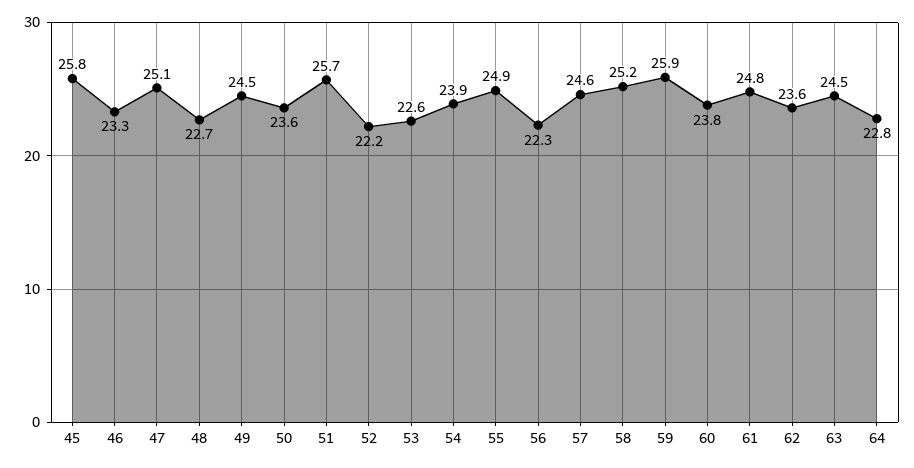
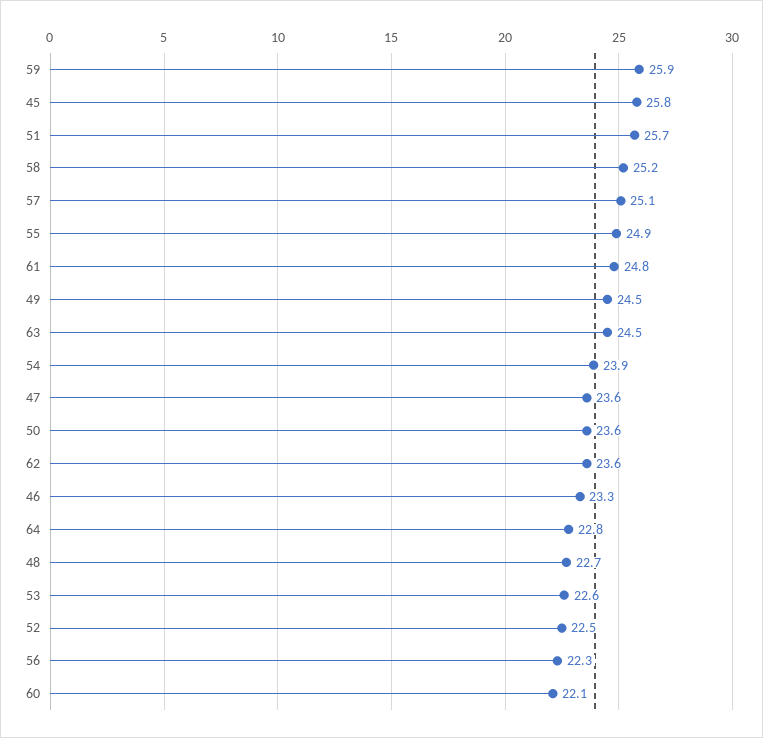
  {
    "45": 25.8,
    "46": 23.3,
-   "47": 25.1,
+   "47": 23.6,
    "48": 22.7,
    "49": 24.5,
    "50": 23.6,
    "51": 25.7,
-   "52": 22.2,
+   "52": 22.5,
    "53": 22.6,
    "54": 23.9,
    "55": 24.9,
    "56": 22.3,
-   "57": 24.6,
+   "57": 25.1,
    "58": 25.2,
    "59": 25.9,
-   "60": 23.8,
+   "60": 22.1,
    "61": 24.8,
    "62": 23.6,
    "63": 24.5,
    "64": 22.8
  }

